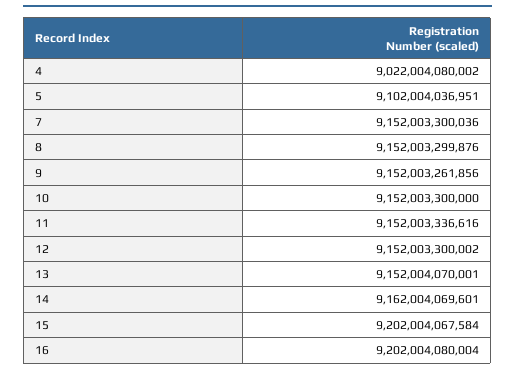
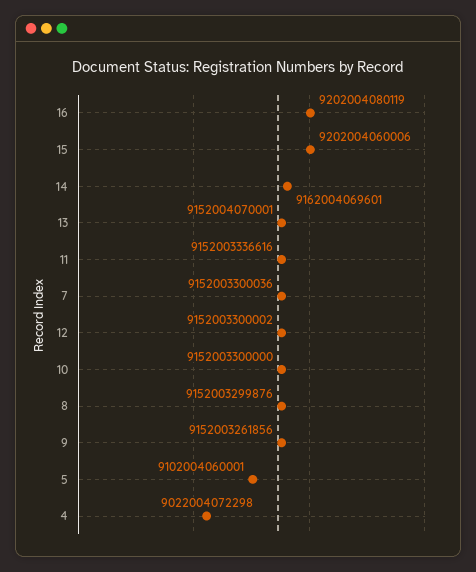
  {
-   "4": 9022004080002,
+   "4": 9022004072298,
-   "5": 9102004036951,
+   "5": 9102004060001,
    "7": 9152003300036,
    "8": 9152003299876,
    "9": 9152003261856,
    "10": 9152003300000,
    "11": 9152003336616,
    "12": 9152003300002,
    "13": 9152004070001,
    "14": 9162004069601,
-   "15": 9202004067584,
+   "15": 9202004060006,
-   "16": 9202004080004
+   "16": 9202004080119
  }

